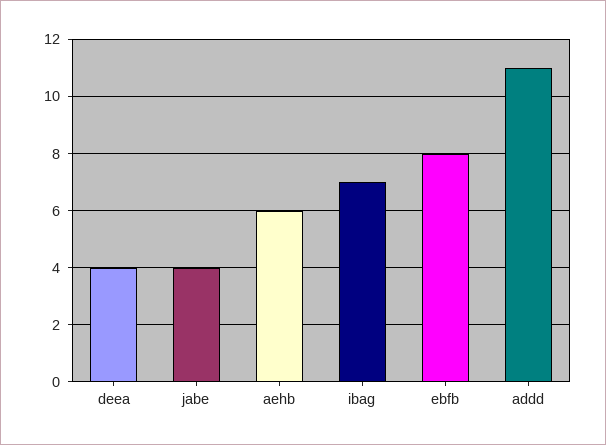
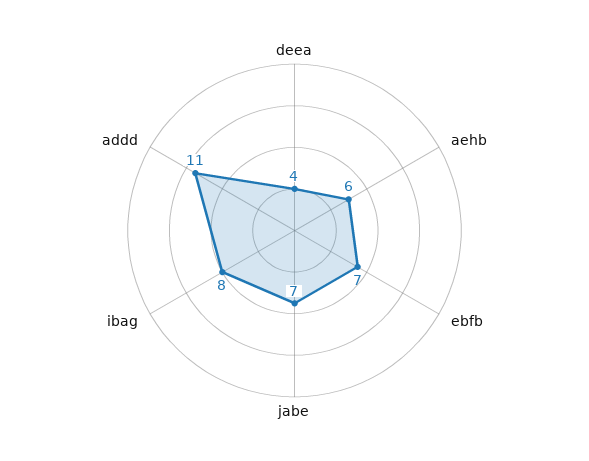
  {
    "deea": 4,
-   "jabe": 4,
+   "jabe": 7,
    "aehb": 6,
-   "ibag": 7,
+   "ibag": 8,
-   "ebfb": 8,
+   "ebfb": 7,
    "addd": 11
  }

